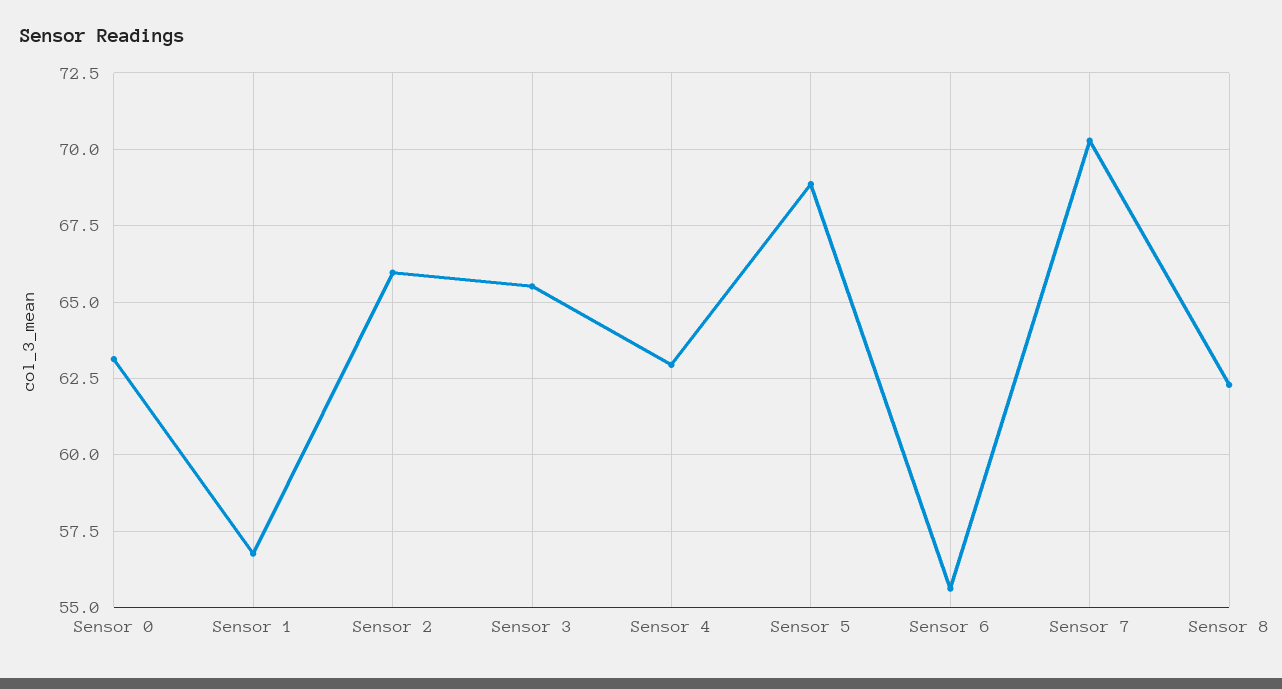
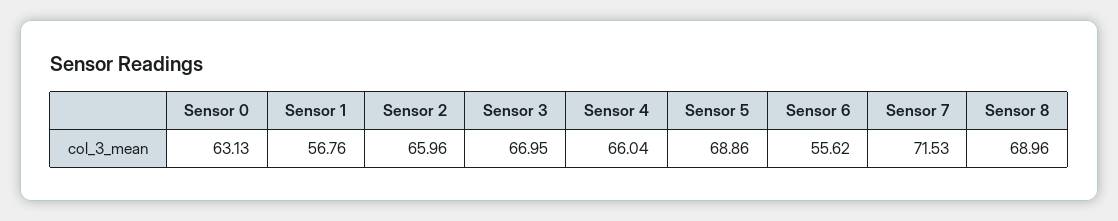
  {
    "Sensor 0": 63.13,
    "Sensor 1": 56.76,
    "Sensor 2": 65.96,
-   "Sensor 3": 65.5,
+   "Sensor 3": 66.95,
-   "Sensor 4": 63,
+   "Sensor 4": 66.04,
    "Sensor 5": 68.86,
    "Sensor 6": 55.62,
-   "Sensor 7": 70.25,
+   "Sensor 7": 71.53,
-   "Sensor 8": 62.25
+   "Sensor 8": 68.96
  }

